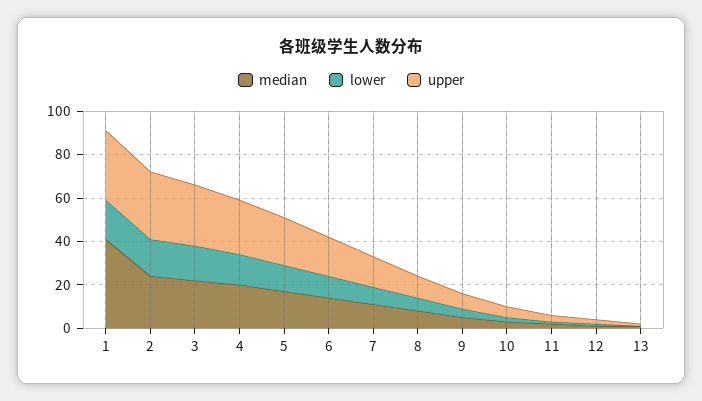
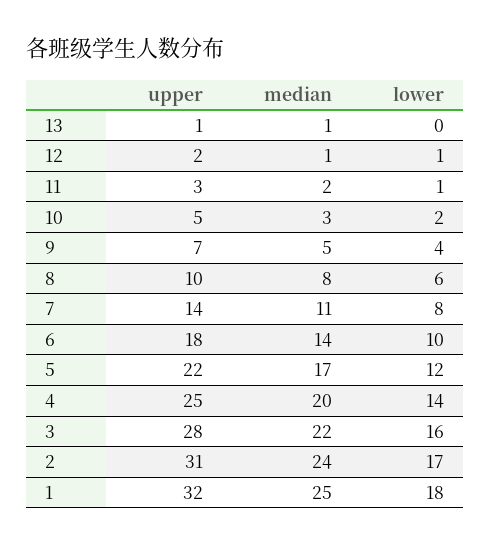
  {
    "median": {
-     "1": 40,
+     "1": 25,
      "2": 24,
      "3": 22,
      "4": 20,
      "5": 17,
      "6": 14,
      "7": 11,
      "8": 8,
      "9": 5,
      "10": 3,
      "11": 2,
      "12": 1,
      "13": 1
    },
    "lower": {
      "1": 18,
      "2": 17,
      "3": 16,
      "4": 14,
      "5": 12,
      "6": 10,
      "7": 8,
      "8": 6,
      "9": 4,
      "10": 2,
      "11": 1,
      "12": 1,
      "13": 0
    },
    "upper": {
      "1": 32,
      "2": 31,
      "3": 28,
      "4": 25,
      "5": 22,
      "6": 18,
      "7": 14,
      "8": 10,
      "9": 7,
      "10": 5,
      "11": 3,
      "12": 2,
      "13": 1
    }
  }

